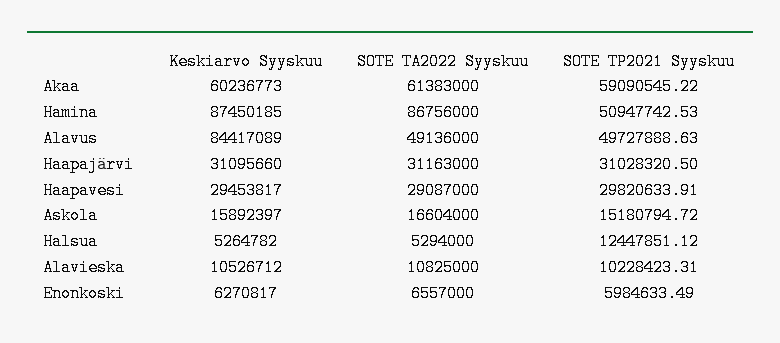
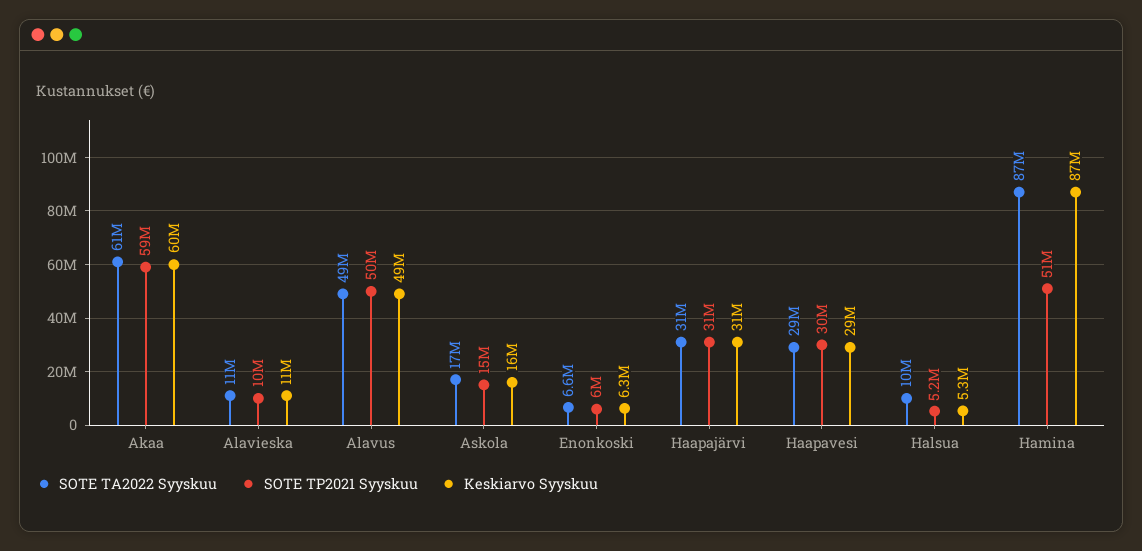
  {
    "Keskiarvo Syyskuu": {
      "Akaa": 60236773,
      "Hamina": 87450185,
-     "Alavus": 84417089,
+     "Alavus": 49000000,
      "Haapajärvi": 31095660,
      "Haapavesi": 29453817,
      "Askola": 15892397,
      "Halsua": 5264782,
      "Alavieska": 10526712,
      "Enonkoski": 6270817
    },
    "SOTE TA2022 Syyskuu": {
      "Akaa": 61383000,
      "Hamina": 86756000,
      "Alavus": 49136000,
      "Haapajärvi": 31163000,
      "Haapavesi": 29087000,
      "Askola": 16604000,
-     "Halsua": 5294000,
+     "Halsua": 10000000,
      "Alavieska": 10825000,
      "Enonkoski": 6557000
    },
    "SOTE TP2021 Syyskuu": {
      "Akaa": 59090545.22,
      "Hamina": 50947742.53,
      "Alavus": 49727888.63,
      "Haapajärvi": 31028320.5,
      "Haapavesi": 29820633.91,
      "Askola": 15180794.72,
-     "Halsua": 12447851.12,
+     "Halsua": 5200000,
      "Alavieska": 10228423.31,
      "Enonkoski": 5984633.49
    }
  }

